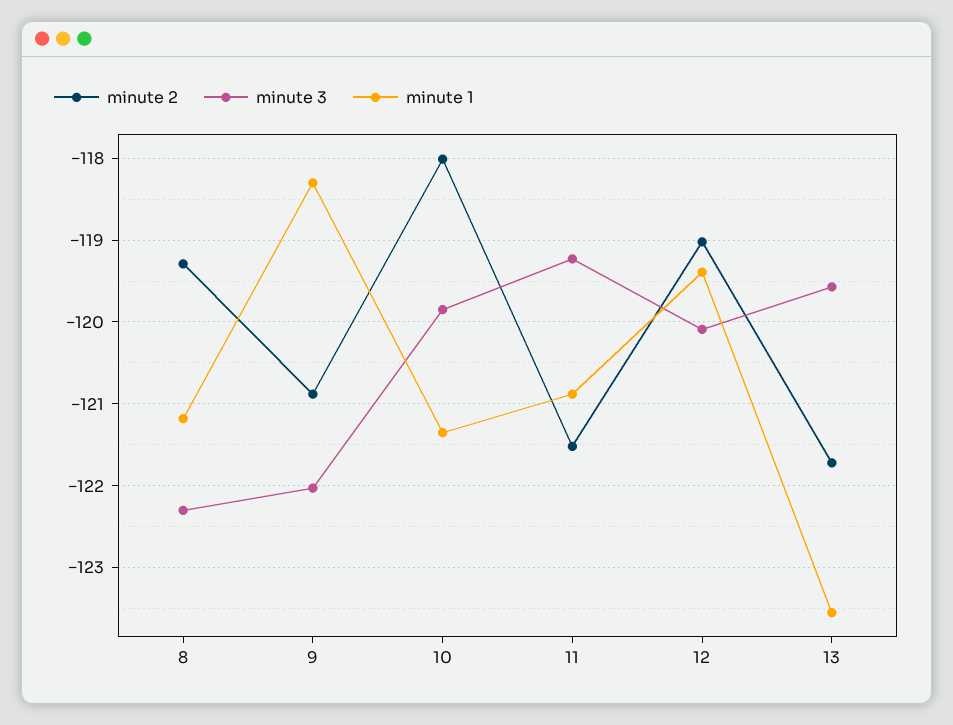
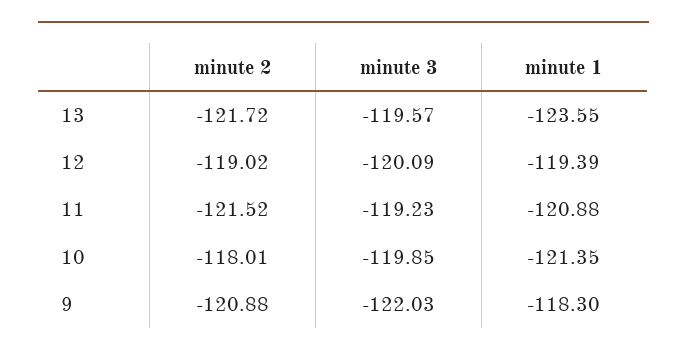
  {
    "minute 2": {
-     "8": -119.3,
      "9": -120.88,
      "10": -118.01,
      "11": -121.52,
      "12": -119.02,
      "13": -121.72
    },
    "minute 3": {
-     "8": -122.3,
      "9": -122.03,
      "10": -119.85,
      "11": -119.23,
      "12": -120.09,
      "13": -119.57
    },
    "minute 1": {
-     "8": -121.2,
      "9": -118.3,
      "10": -121.35,
      "11": -120.88,
      "12": -119.39,
      "13": -123.55
    }
  }

